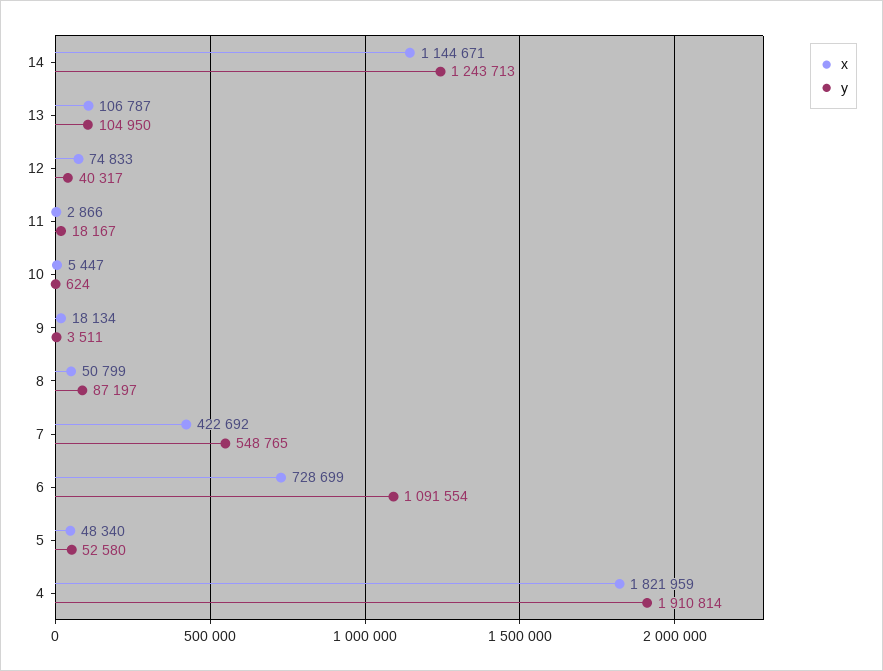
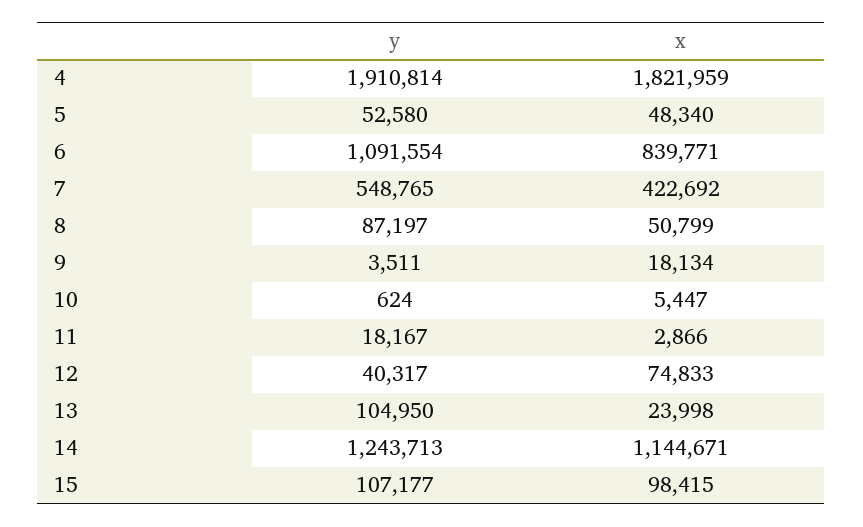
  {
    "x": {
      "14": 1144671,
-     "13": 106787,
+     "13": 23998,
      "12": 74833,
      "11": 2866,
      "10": 5447,
      "9": 18134,
      "8": 50799,
      "7": 422692,
-     "6": 728699,
+     "6": 839771,
      "5": 48340,
-     "4": 1821959
+     "4": 1821959,
+     "15": 98415
    },
    "y": {
      "14": 1243713,
      "13": 104950,
      "12": 40317,
      "11": 18167,
      "10": 624,
      "9": 3511,
      "8": 87197,
      "7": 548765,
      "6": 1091554,
      "5": 52580,
-     "4": 1910814
+     "4": 1910814,
+     "15": 107177
    }
  }

